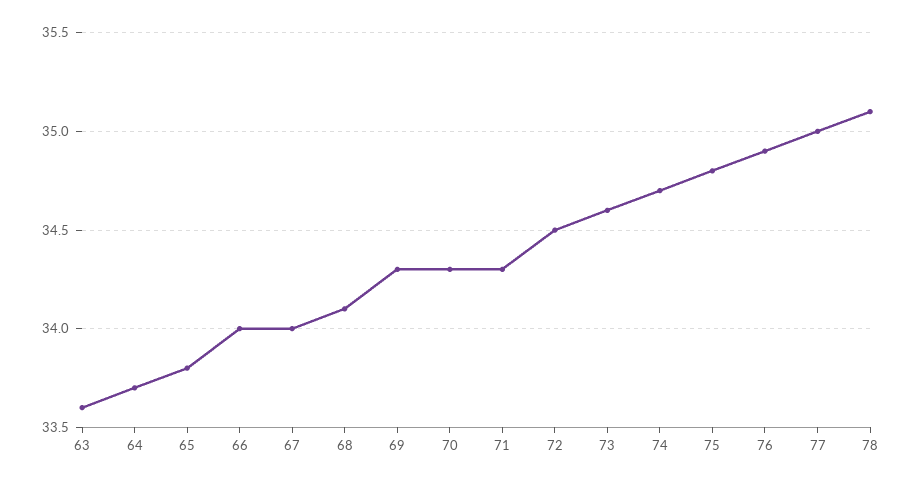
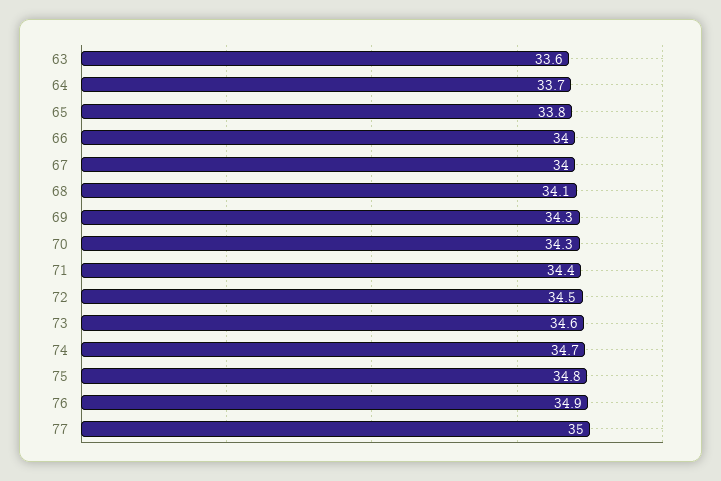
  {
    "63": 33.6,
    "64": 33.7,
    "65": 33.8,
    "66": 34,
    "67": 34,
    "68": 34.1,
    "69": 34.3,
    "70": 34.3,
-   "71": 34.3,
+   "71": 34.4,
    "72": 34.5,
    "73": 34.6,
    "74": 34.7,
    "75": 34.8,
    "76": 34.9,
-   "77": 35,
+   "77": 35
-   "78": 35.1
  }

